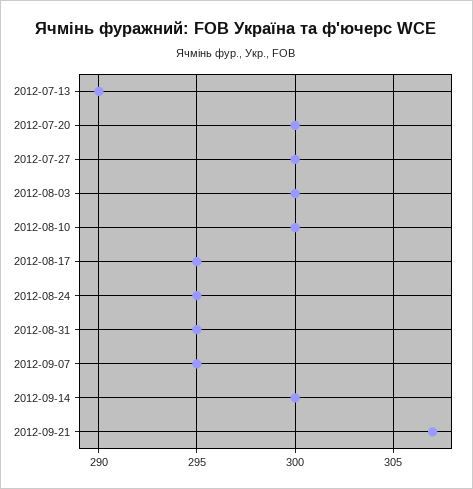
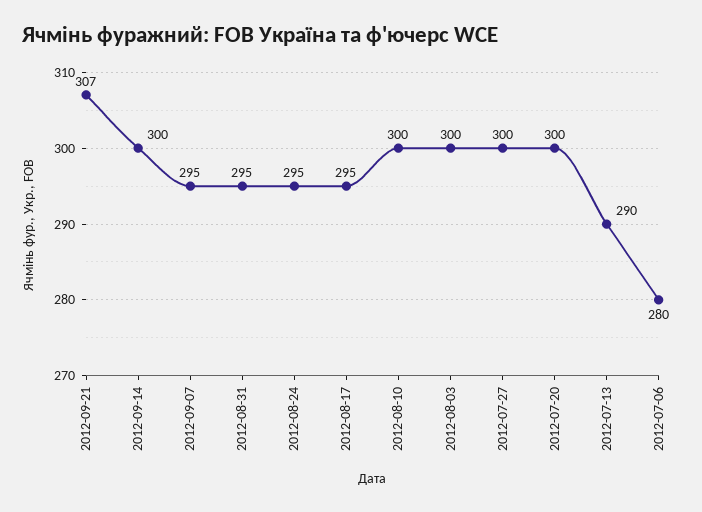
  {
    "2012-07-13": 290,
    "2012-07-20": 300,
    "2012-07-27": 300,
    "2012-08-03": 300,
    "2012-08-10": 300,
    "2012-08-17": 295,
    "2012-08-24": 295,
    "2012-08-31": 295,
    "2012-09-07": 295,
    "2012-09-14": 300,
-   "2012-09-21": 307
+   "2012-09-21": 307,
+   "2012-07-06": 280
  }

